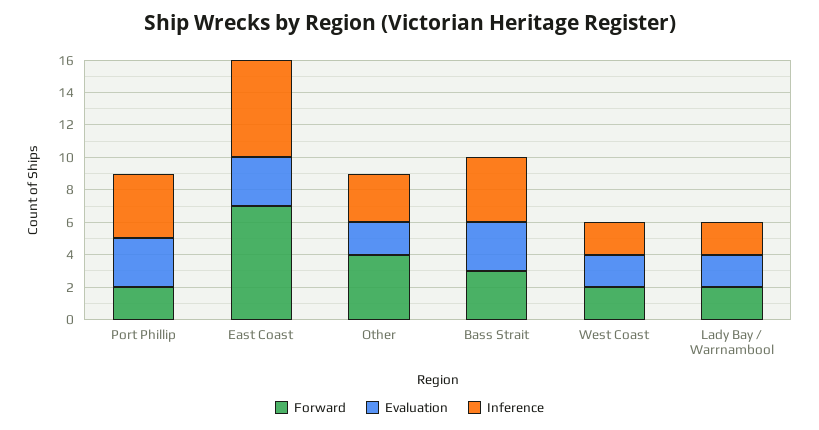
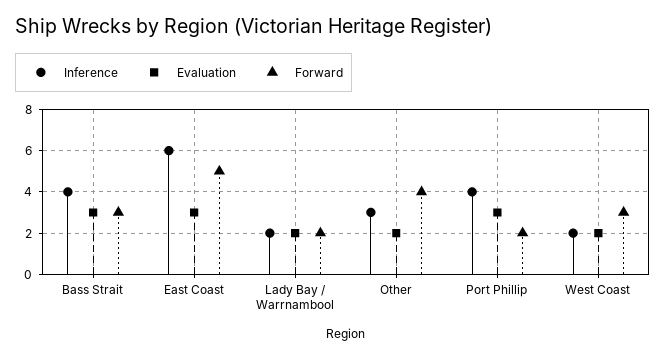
  {
    "Forward": {
      "Port Phillip": 2,
-     "East Coast": 7,
+     "East Coast": 5,
      "Other": 4,
      "Bass Strait": 3,
-     "West Coast": 2,
+     "West Coast": 3,
      "Lady Bay / Warrnambool": 2
    },
    "Evaluation": {
      "Port Phillip": 3,
      "East Coast": 3,
      "Other": 2,
      "Bass Strait": 3,
      "West Coast": 2,
      "Lady Bay / Warrnambool": 2
    },
    "Inference": {
      "Port Phillip": 4,
      "East Coast": 6,
      "Other": 3,
      "Bass Strait": 4,
      "West Coast": 2,
      "Lady Bay / Warrnambool": 2
    }
  }

